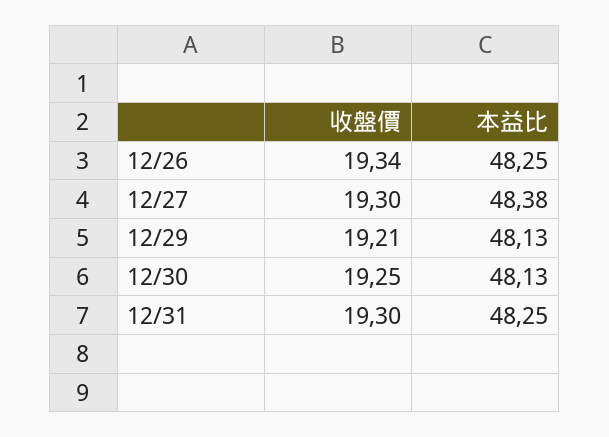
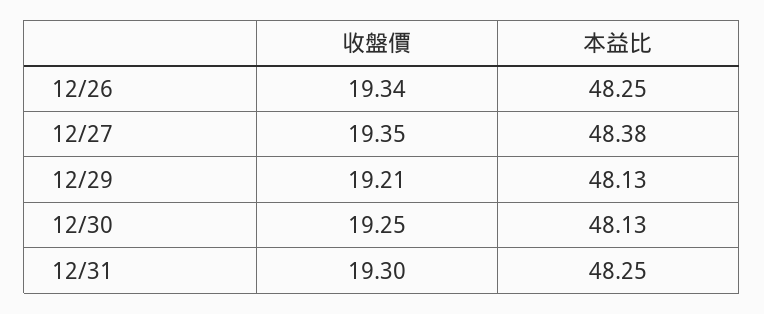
  {
    "收盤價": {
      "12/26": 19.34,
-     "12/27": 19.3,
+     "12/27": 19.35,
      "12/29": 19.21,
      "12/30": 19.25,
      "12/31": 19.3
    },
    "本益比": {
      "12/26": 48.25,
      "12/27": 48.38,
      "12/29": 48.13,
      "12/30": 48.13,
      "12/31": 48.25
    }
  }

